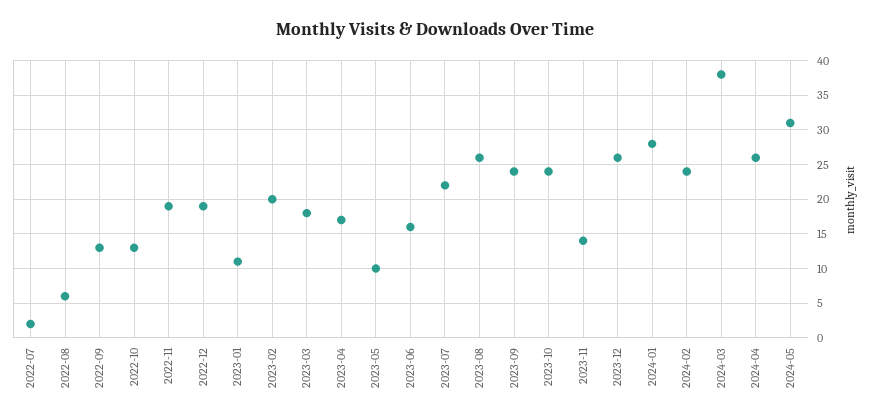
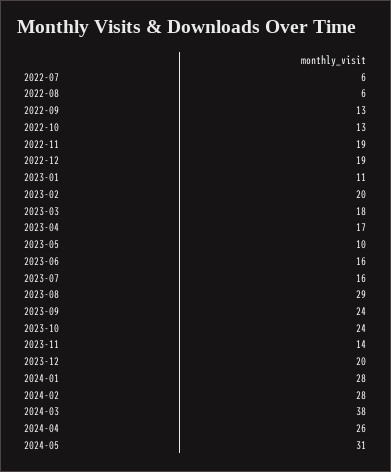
  {
-   "2022-07": 2,
+   "2022-07": 6,
    "2022-08": 6,
    "2022-09": 13,
    "2022-10": 13,
    "2022-11": 19,
    "2022-12": 19,
    "2023-01": 11,
    "2023-02": 20,
    "2023-03": 18,
    "2023-04": 17,
    "2023-05": 10,
    "2023-06": 16,
-   "2023-07": 22,
+   "2023-07": 16,
-   "2023-08": 26,
+   "2023-08": 29,
    "2023-09": 24,
    "2023-10": 24,
    "2023-11": 14,
-   "2023-12": 26,
+   "2023-12": 20,
    "2024-01": 28,
-   "2024-02": 24,
+   "2024-02": 28,
    "2024-03": 38,
    "2024-04": 26,
    "2024-05": 31
  }

